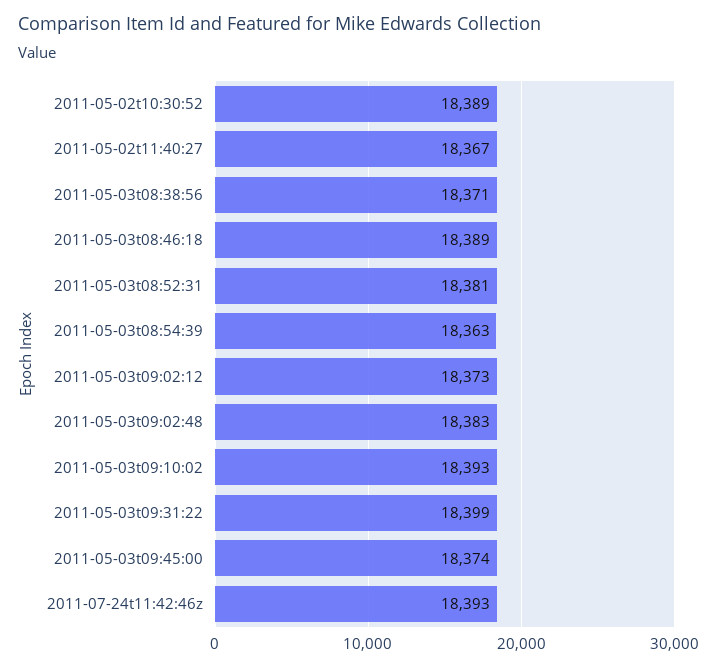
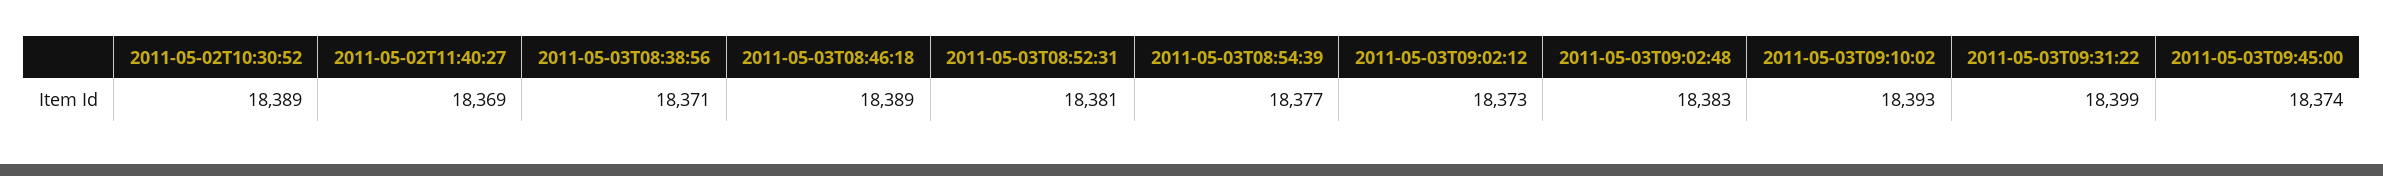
  {
    "2011-05-02t10:30:52": 18389,
-   "2011-05-02t11:40:27": 18367,
+   "2011-05-02t11:40:27": 18369,
    "2011-05-03t08:38:56": 18371,
    "2011-05-03t08:46:18": 18389,
    "2011-05-03t08:52:31": 18381,
-   "2011-05-03t08:54:39": 18363,
+   "2011-05-03t08:54:39": 18377,
    "2011-05-03t09:02:12": 18373,
    "2011-05-03t09:02:48": 18383,
    "2011-05-03t09:10:02": 18393,
    "2011-05-03t09:31:22": 18399,
-   "2011-05-03t09:45:00": 18374,
+   "2011-05-03t09:45:00": 18374
-   "2011-07-24t11:42:46z": 18393
  }

